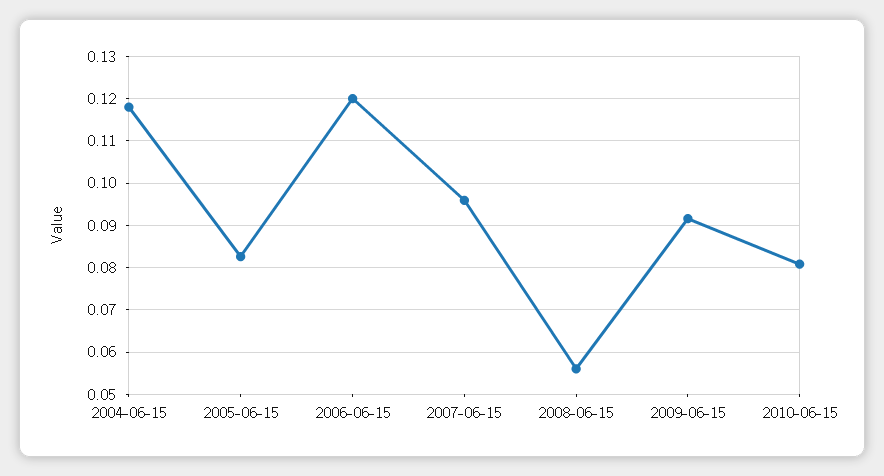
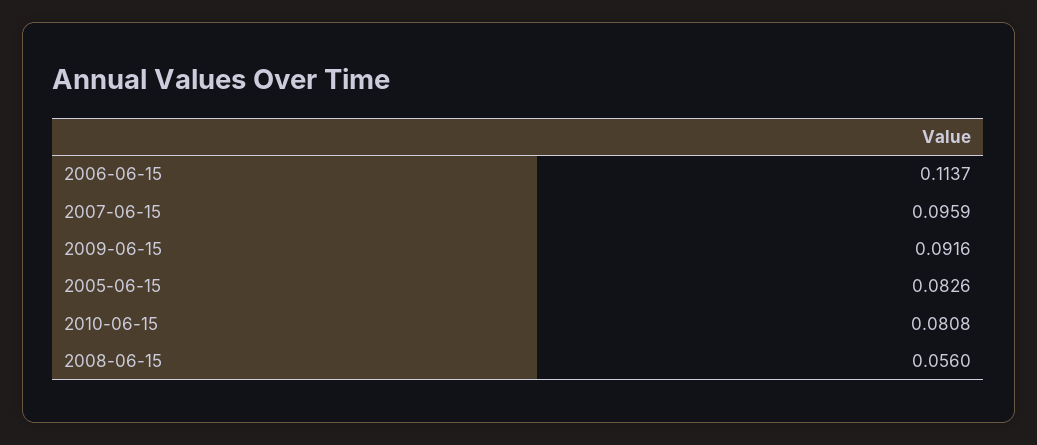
  {
-   "2004-06-15": 0.118,
    "2005-06-15": 0.0826,
-   "2006-06-15": 0.12,
+   "2006-06-15": 0.1137,
    "2007-06-15": 0.0959,
    "2008-06-15": 0.056,
    "2009-06-15": 0.0916,
    "2010-06-15": 0.0808
  }

